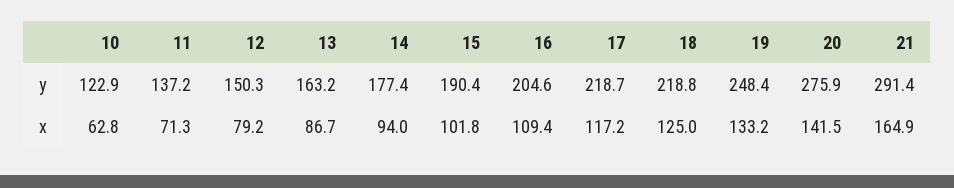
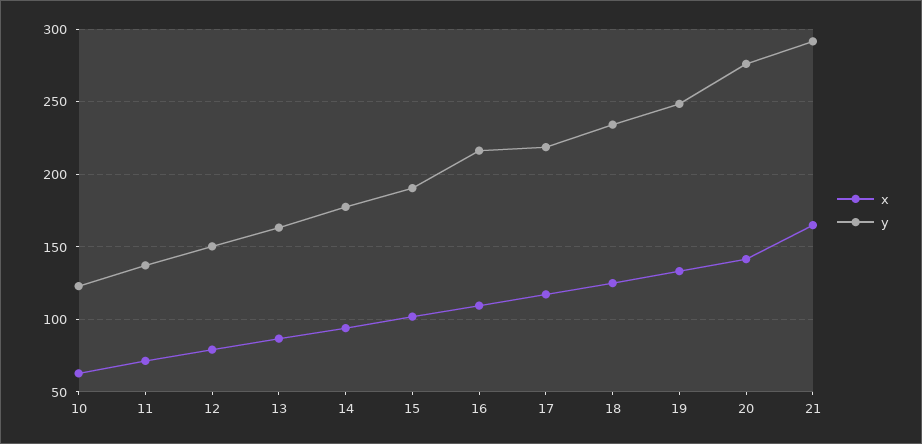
  {
    "y": {
      "10": 122.9,
      "11": 137.2,
      "12": 150.3,
      "13": 163.2,
      "14": 177.4,
      "15": 190.4,
-     "16": 204.6,
+     "16": 215,
      "17": 218.7,
-     "18": 218.8,
+     "18": 235,
      "19": 248.4,
      "20": 275.9,
      "21": 291.4
    },
    "x": {
      "10": 62.8,
      "11": 71.3,
      "12": 79.2,
      "13": 86.7,
      "14": 94,
      "15": 101.8,
      "16": 109.4,
      "17": 117.2,
      "18": 125,
      "19": 133.2,
      "20": 141.5,
      "21": 164.9
    }
  }

